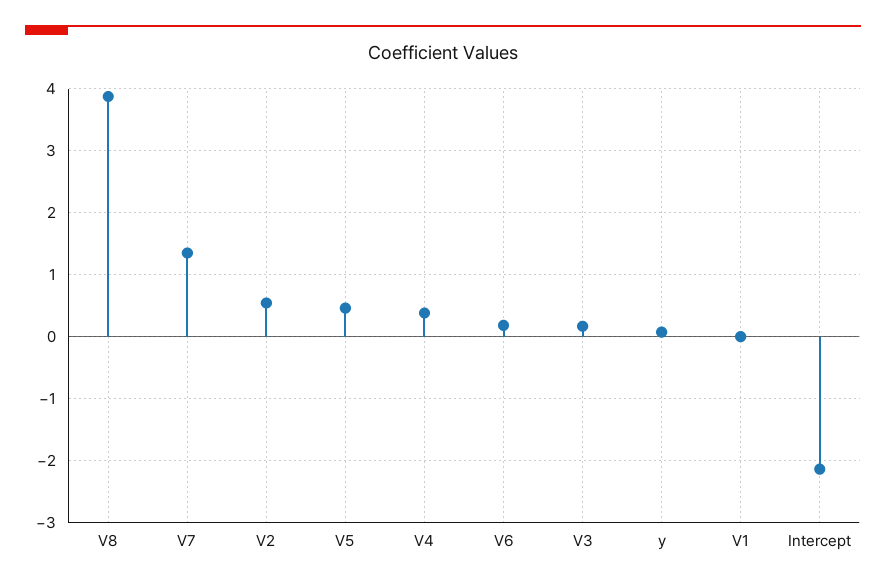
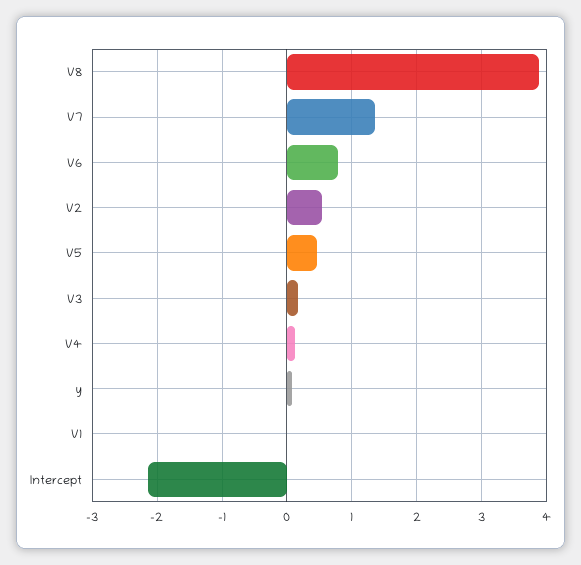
  {
    "V8": 3.9,
    "V7": 1.4,
    "V2": 0.5,
    "V5": 0.5,
-   "V4": 0.4,
+   "V4": 0.1,
-   "V6": 0.2,
+   "V6": 0.8,
    "V3": 0.2,
    "y": 0.1,
    "V1": 0,
    "Intercept": -2.1
  }

